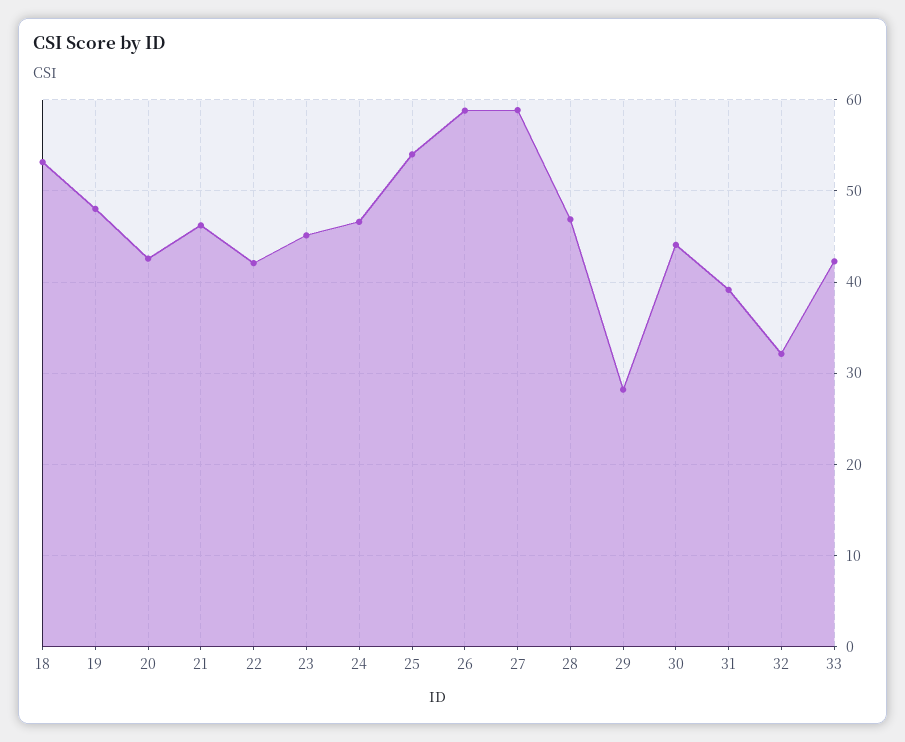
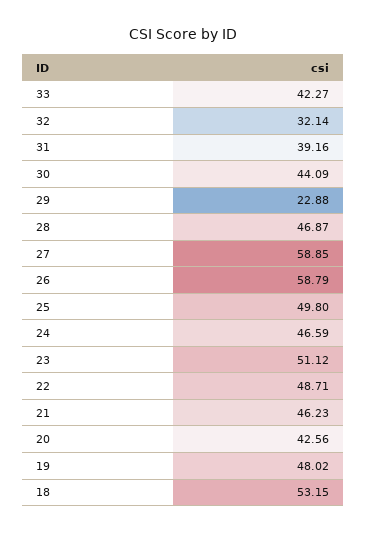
  {
    "18": 53.15,
    "19": 48.02,
    "20": 42.56,
    "21": 46.23,
-   "22": 42,
+   "22": 48.71,
-   "23": 45,
+   "23": 51.12,
    "24": 46.59,
-   "25": 54,
+   "25": 49.8,
    "26": 58.79,
    "27": 58.85,
    "28": 46.87,
-   "29": 28,
+   "29": 22.88,
    "30": 44.09,
    "31": 39.16,
    "32": 32.14,
    "33": 42.27
  }

